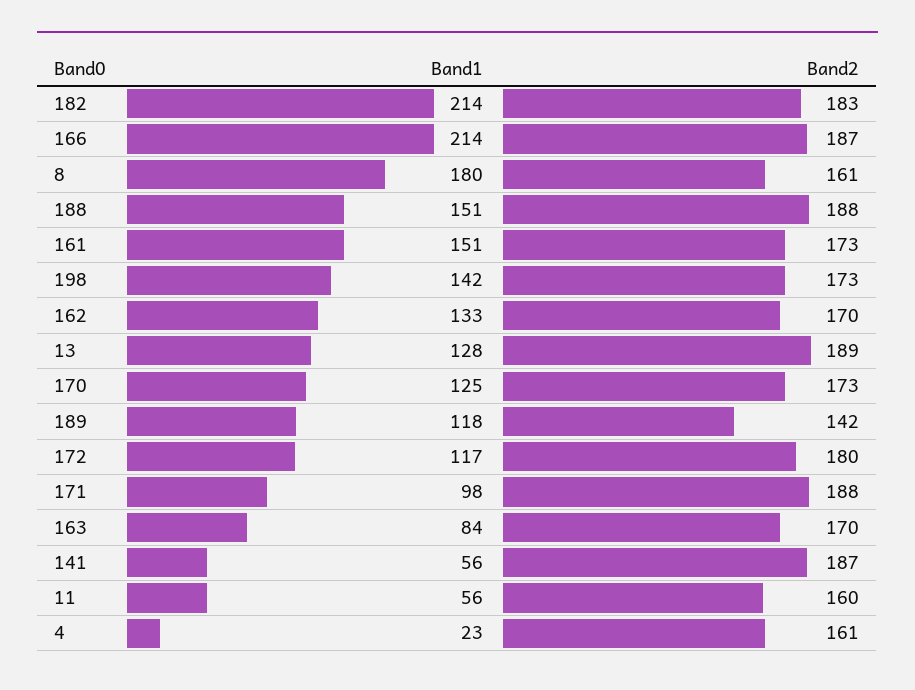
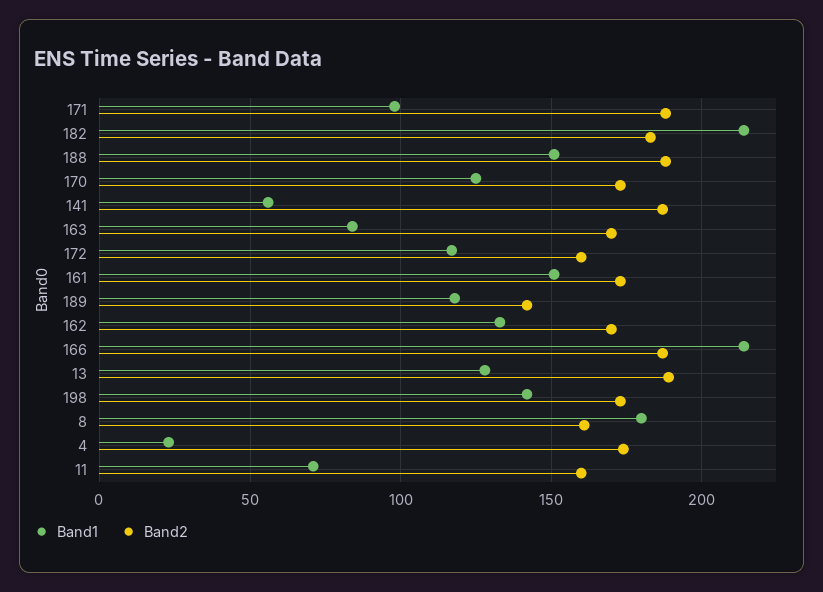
  {
    "Band1": {
      "182": 214,
      "166": 214,
      "8": 180,
      "188": 151,
      "161": 151,
      "198": 142,
      "162": 133,
      "13": 128,
      "170": 125,
      "189": 118,
      "172": 117,
      "171": 98,
      "163": 84,
      "141": 56,
-     "11": 56,
+     "11": 70,
      "4": 23
    },
    "Band2": {
      "182": 183,
      "166": 187,
      "8": 161,
      "188": 188,
      "161": 173,
      "198": 173,
      "162": 170,
      "13": 189,
      "170": 173,
      "189": 142,
-     "172": 180,
+     "172": 160,
      "171": 188,
      "163": 170,
      "141": 187,
      "11": 160,
-     "4": 161
+     "4": 175
    }
  }

